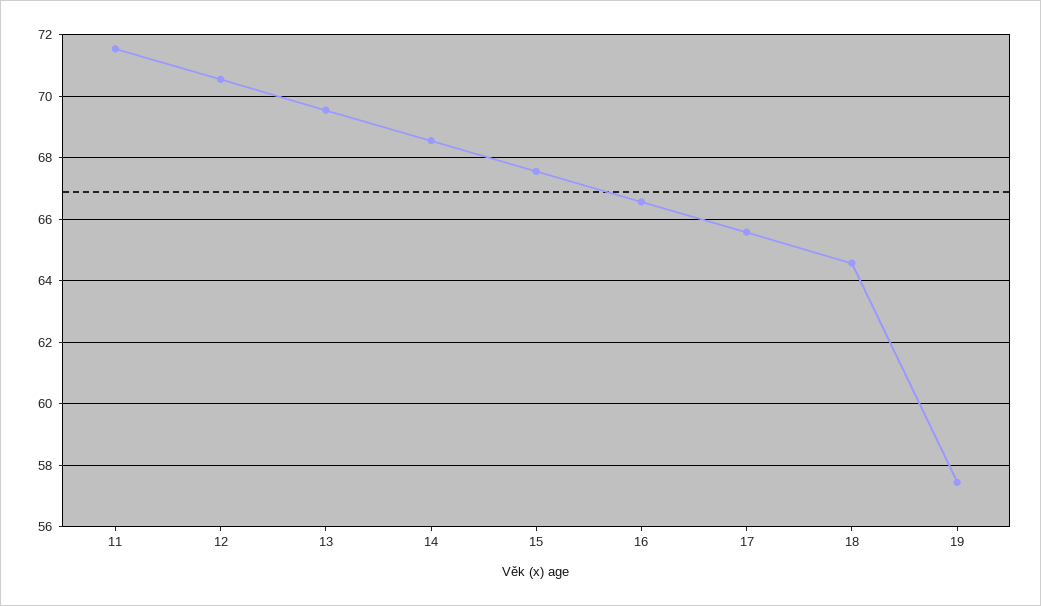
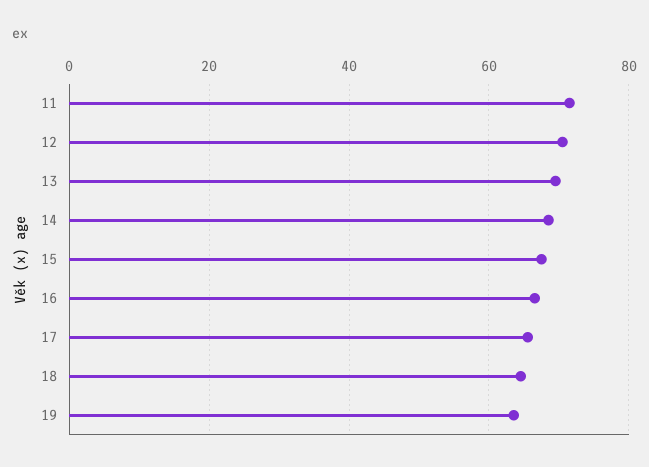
  {
    "11": 71.6,
    "12": 70.6,
    "13": 69.6,
    "14": 68.6,
    "15": 67.6,
    "16": 66.6,
    "17": 65.6,
    "18": 64.6,
-   "19": 57.4
+   "19": 64
  }

